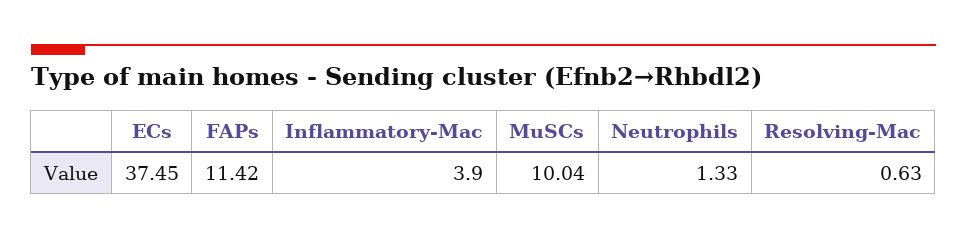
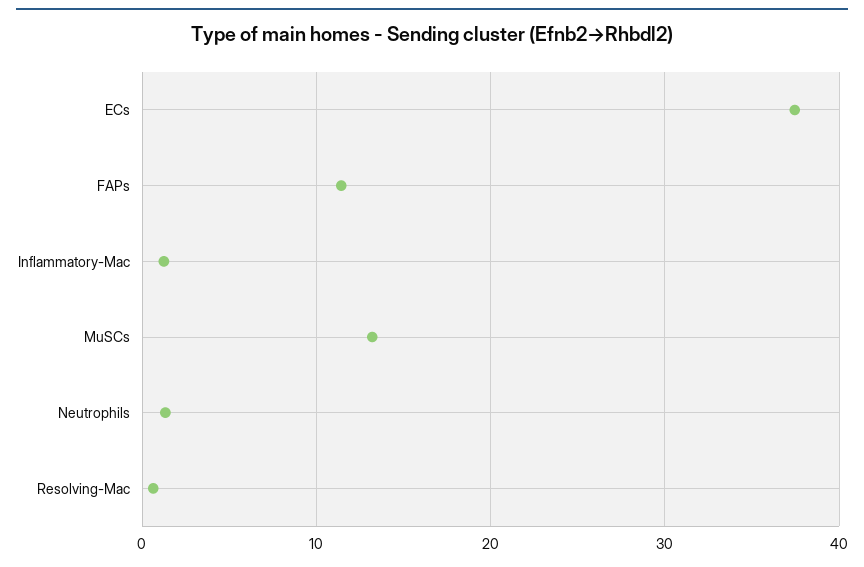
  {
    "ECs": 37.45,
    "FAPs": 11.42,
-   "Inflammatory-Mac": 3.9,
+   "Inflammatory-Mac": 1,
-   "MuSCs": 10.04,
+   "MuSCs": 13,
    "Neutrophils": 1.33,
    "Resolving-Mac": 0.63
  }

